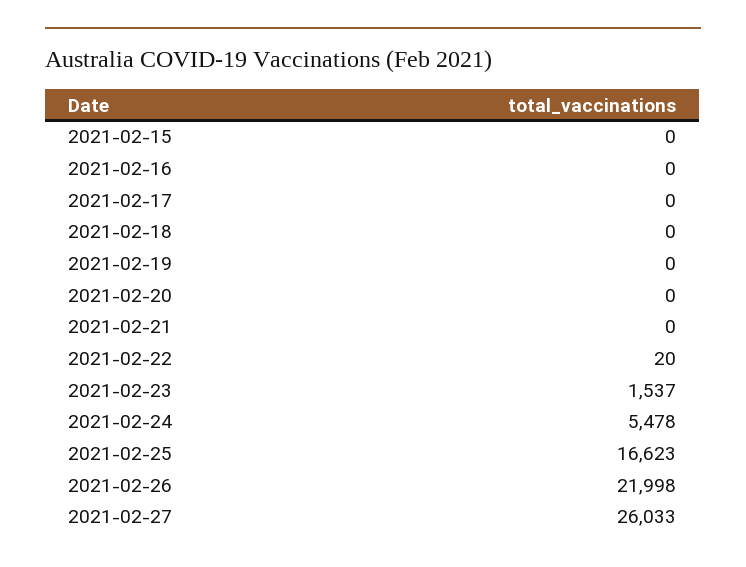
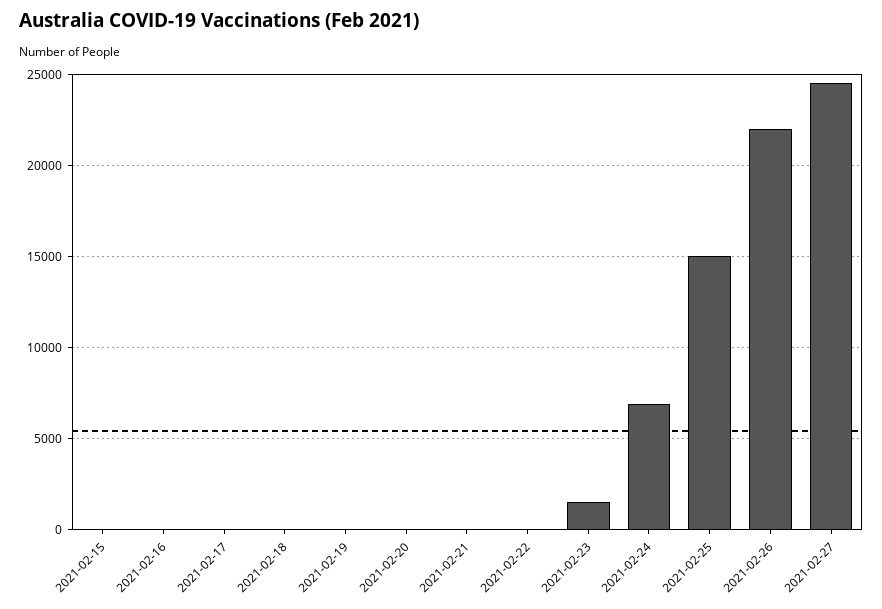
  {
    "2021-02-15": 0,
    "2021-02-16": 0,
    "2021-02-17": 0,
    "2021-02-18": 0,
    "2021-02-19": 0,
    "2021-02-20": 0,
    "2021-02-21": 0,
    "2021-02-22": 20,
    "2021-02-23": 1537,
-   "2021-02-24": 5478,
+   "2021-02-24": 7000,
-   "2021-02-25": 16623,
+   "2021-02-25": 15000,
    "2021-02-26": 21998,
-   "2021-02-27": 26033
+   "2021-02-27": 24500
  }

